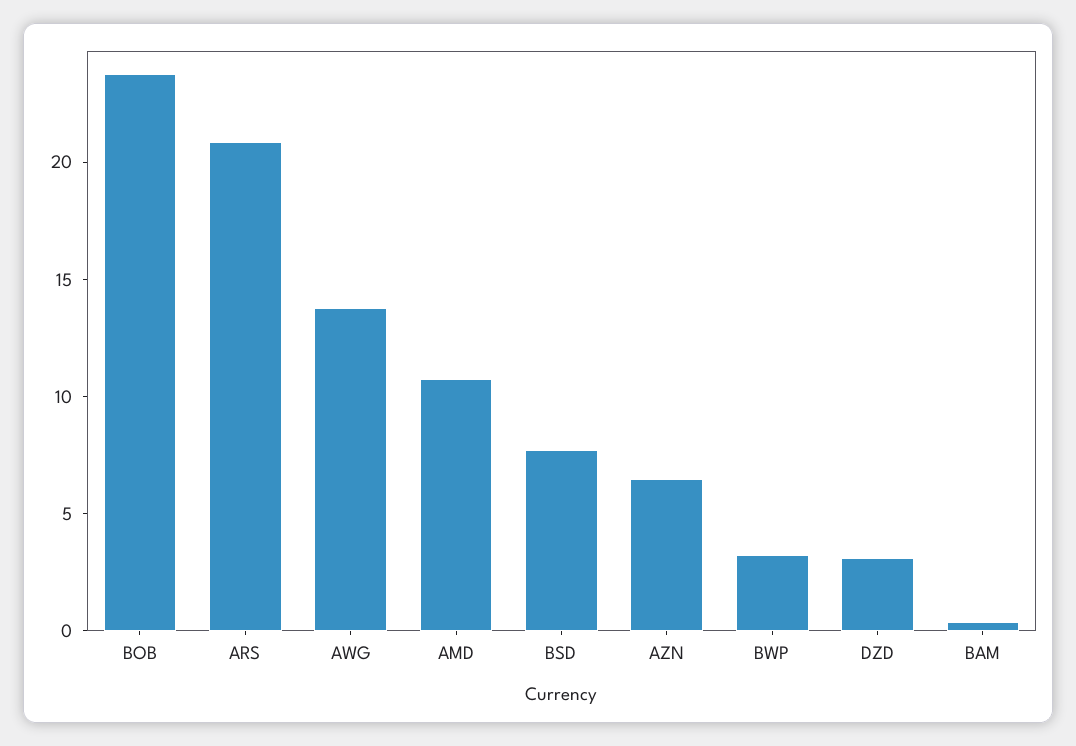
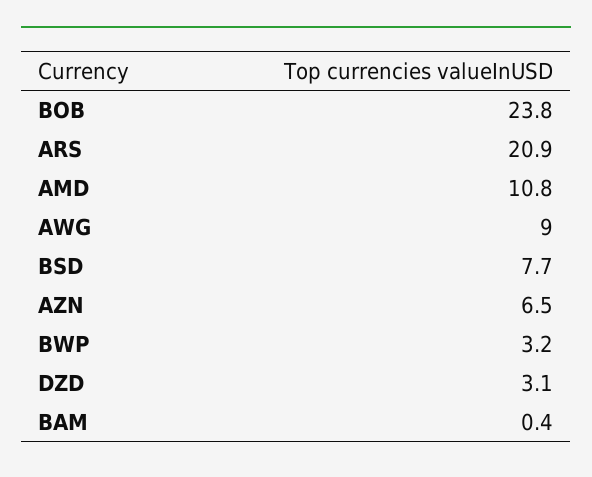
  {
    "BOB": 23.8,
    "ARS": 20.9,
-   "AWG": 14,
+   "AWG": 9,
    "AMD": 10.8,
    "BSD": 7.7,
    "AZN": 6.5,
    "BWP": 3.2,
    "DZD": 3.1,
    "BAM": 0.4
  }

